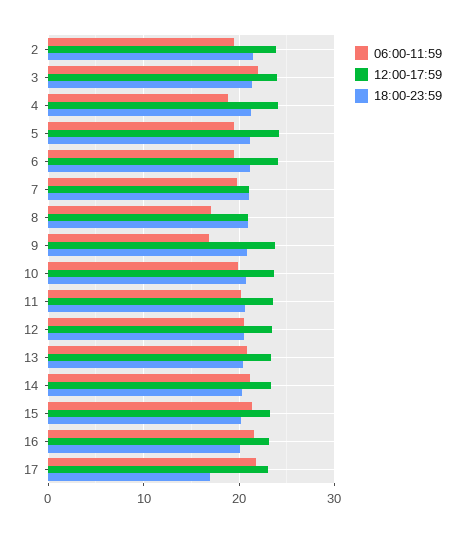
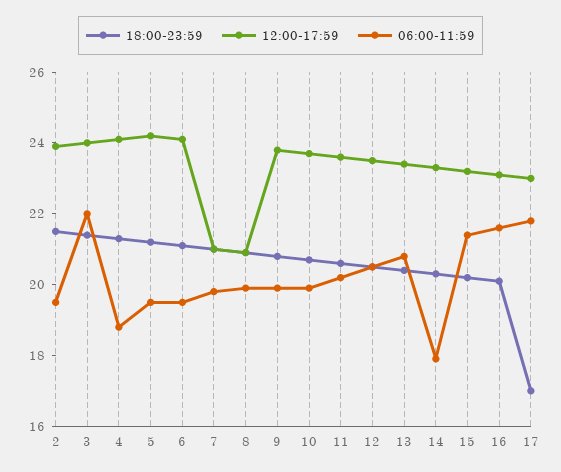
  {
    "06:00-11:59": {
      "2": 19.5,
      "3": 22,
      "4": 19,
      "5": 19.5,
      "6": 19.5,
      "7": 20,
-     "8": 17,
+     "8": 20,
-     "9": 17,
+     "9": 20,
      "10": 20,
      "11": 20,
      "12": 20.5,
      "13": 21,
-     "14": 21,
+     "14": 18,
      "15": 21.5,
      "16": 21.5,
      "17": 22
    },
    "12:00-17:59": {
      "2": 24,
      "3": 24,
      "4": 24,
      "5": 24,
      "6": 24,
      "7": 21,
      "8": 21,
      "9": 24,
      "10": 23.5,
      "11": 23.5,
      "12": 23.5,
      "13": 23.5,
      "14": 23.5,
      "15": 23,
      "16": 23,
      "17": 23
    },
    "18:00-23:59": {
      "2": 21.5,
      "3": 21.5,
      "4": 21.5,
      "5": 21,
      "6": 21,
      "7": 21,
      "8": 21,
      "9": 21,
      "10": 20.5,
      "11": 20.5,
      "12": 20.5,
      "13": 20.5,
      "14": 20.5,
      "15": 20,
      "16": 20,
      "17": 17
    }
  }

